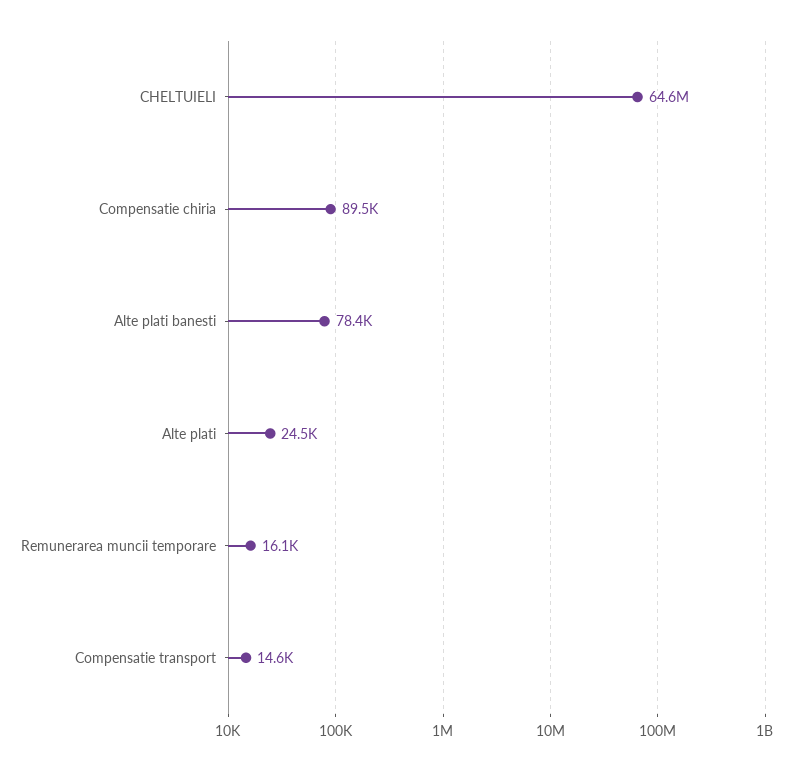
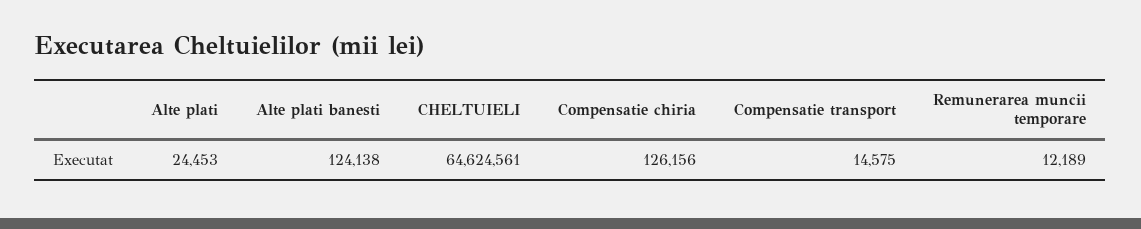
  {
    "CHELTUIELI": 64624561,
-   "Compensatie chiria": 89500,
+   "Compensatie chiria": 126156,
-   "Alte plati banesti": 78400,
+   "Alte plati banesti": 124138,
    "Alte plati": 24453,
-   "Remunerarea muncii temporare": 16100,
+   "Remunerarea muncii temporare": 12189,
    "Compensatie transport": 14575
  }

